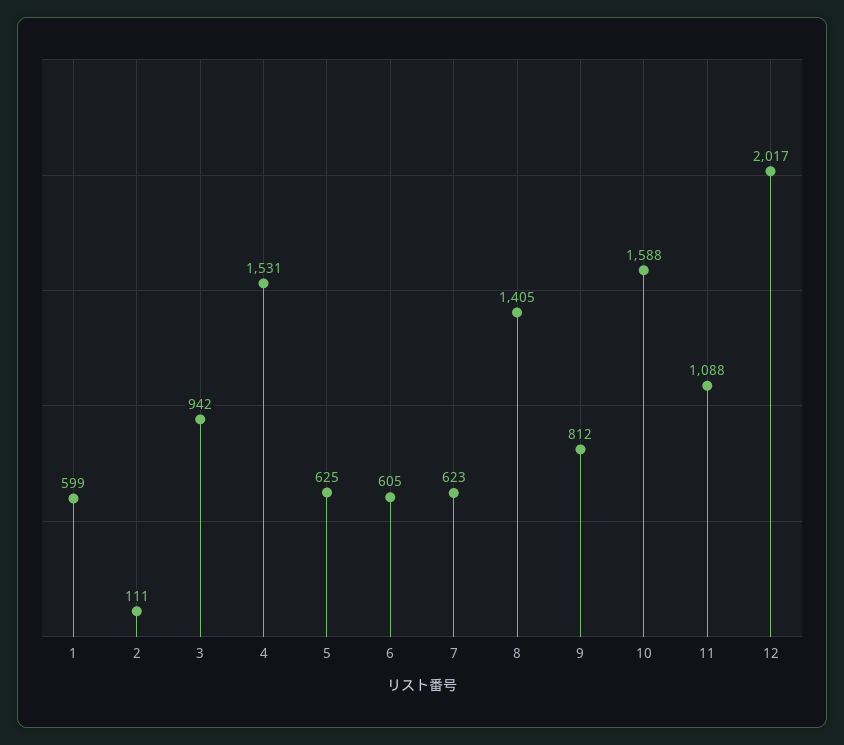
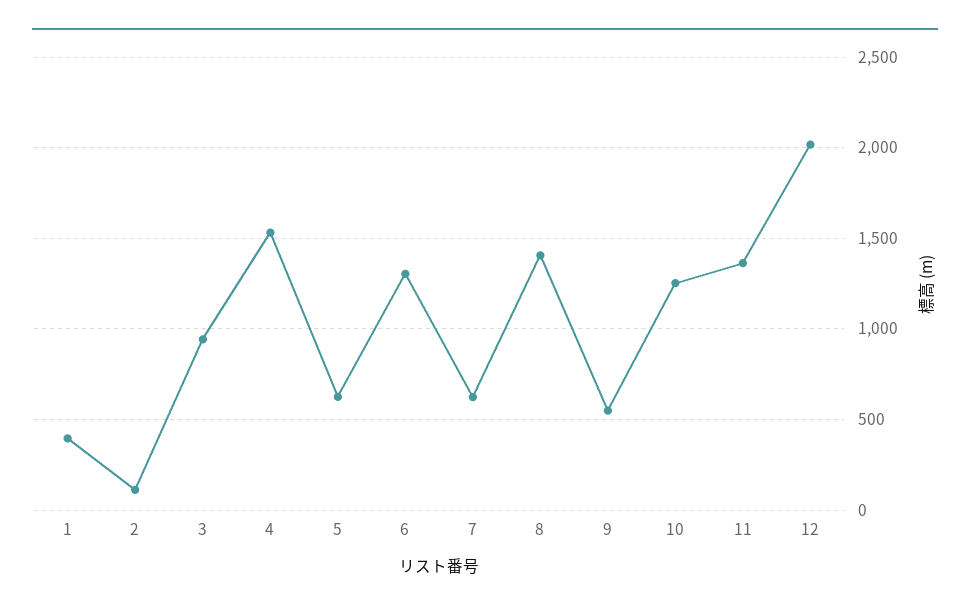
  {
-   "1": 599,
+   "1": 400,
    "2": 111,
    "3": 942,
    "4": 1531,
    "5": 625,
-   "6": 605,
+   "6": 1300,
    "7": 623,
    "8": 1405,
-   "9": 812,
+   "9": 550,
-   "10": 1588,
+   "10": 1250,
-   "11": 1088,
+   "11": 1350,
    "12": 2017
  }

